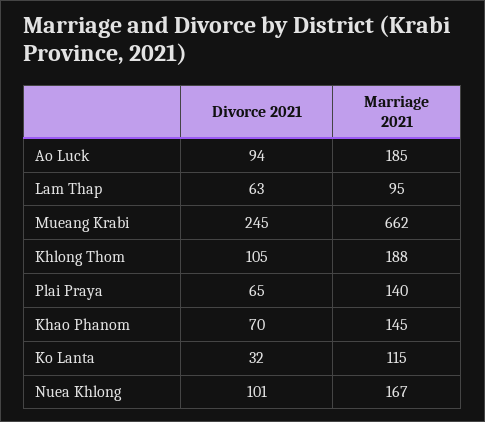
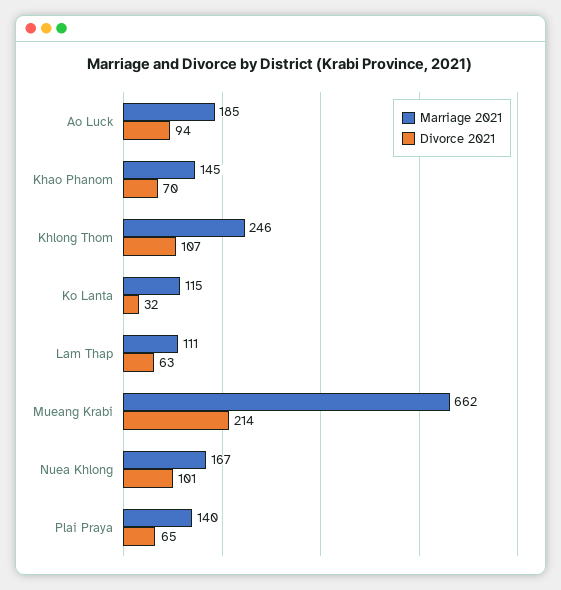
  {
    "Divorce 2021": {
      "Ao Luck": 94,
      "Lam Thap": 63,
-     "Mueang Krabi": 245,
+     "Mueang Krabi": 214,
-     "Khlong Thom": 105,
+     "Khlong Thom": 107,
      "Plai Praya": 65,
      "Khao Phanom": 70,
      "Ko Lanta": 32,
      "Nuea Khlong": 101
    },
    "Marriage 2021": {
      "Ao Luck": 185,
-     "Lam Thap": 95,
+     "Lam Thap": 111,
      "Mueang Krabi": 662,
-     "Khlong Thom": 188,
+     "Khlong Thom": 246,
      "Plai Praya": 140,
      "Khao Phanom": 145,
      "Ko Lanta": 115,
      "Nuea Khlong": 167
    }
  }

